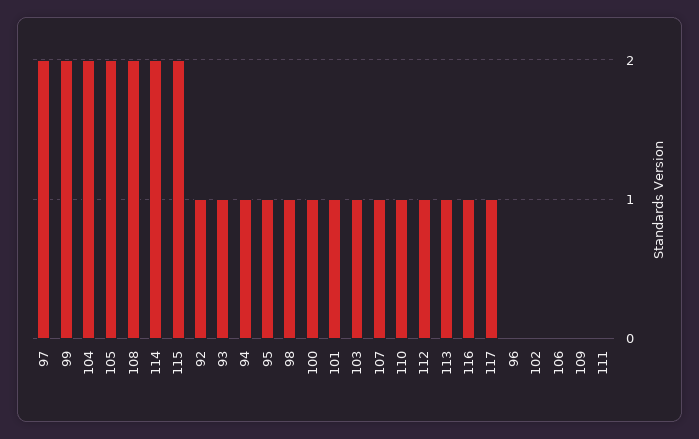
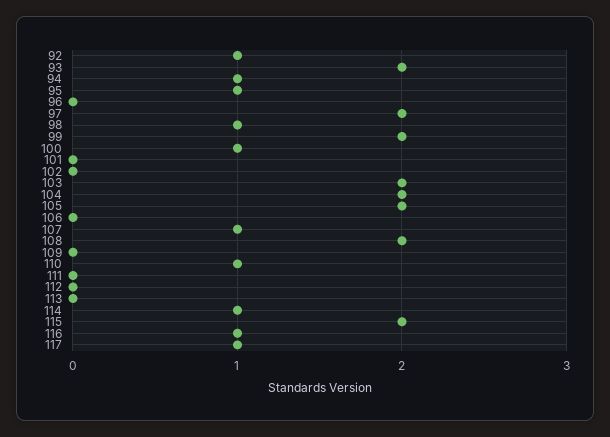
  {
    "97": 2,
    "99": 2,
    "104": 2,
    "105": 2,
    "108": 2,
-   "114": 2,
+   "114": 1,
    "115": 2,
    "92": 1,
-   "93": 1,
+   "93": 2,
    "94": 1,
    "95": 1,
    "98": 1,
    "100": 1,
-   "101": 1,
+   "101": 0,
-   "103": 1,
+   "103": 2,
    "107": 1,
    "110": 1,
-   "112": 1,
+   "112": 0,
-   "113": 1,
+   "113": 0,
    "116": 1,
    "117": 1,
    "96": 0,
    "102": 0,
    "106": 0,
    "109": 0,
    "111": 0
  }

